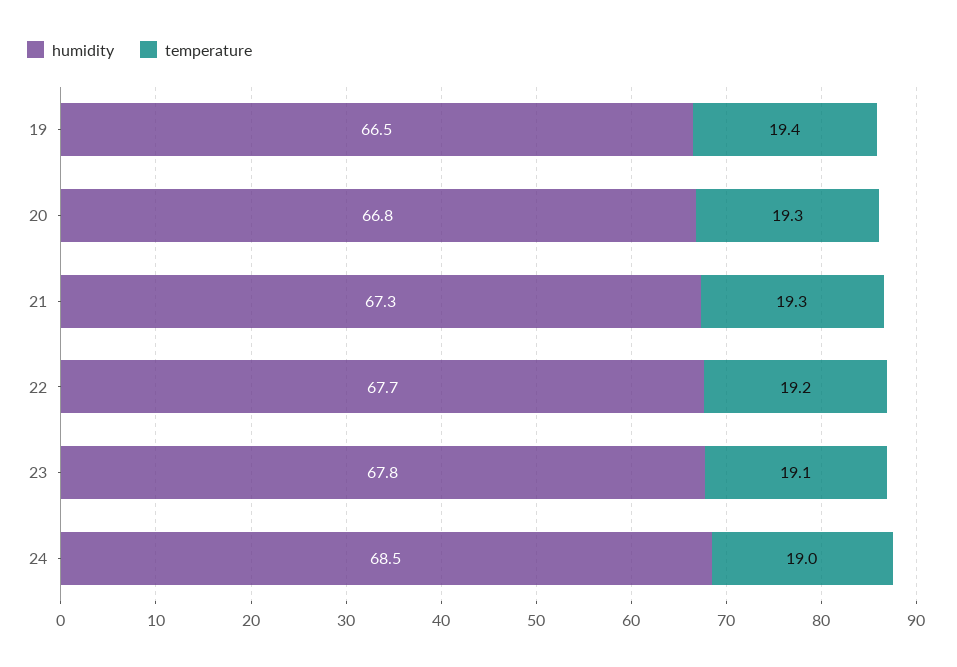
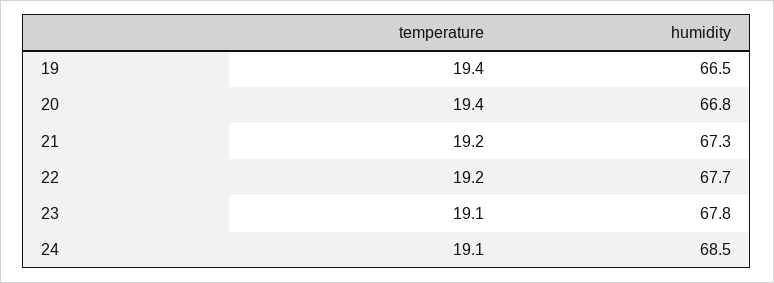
  {
    "humidity": {
      "19": 66.5,
      "20": 66.8,
      "21": 67.3,
      "22": 67.7,
      "23": 67.8,
      "24": 68.5
    },
    "temperature": {
      "19": 19.4,
-     "20": 19.3,
+     "20": 19.4,
-     "21": 19.3,
+     "21": 19.2,
      "22": 19.2,
      "23": 19.1,
-     "24": 19
+     "24": 19.1
    }
  }

